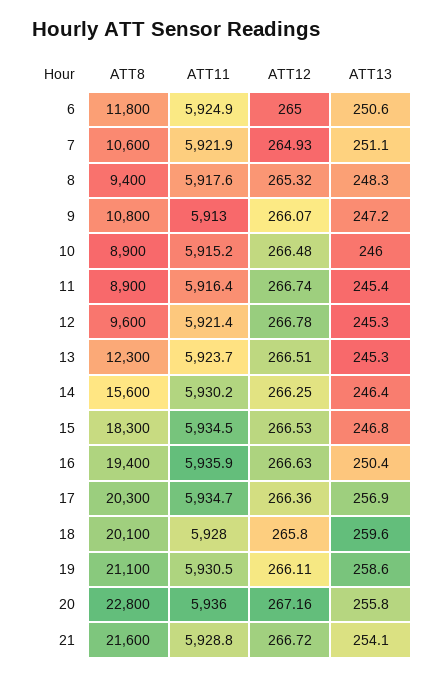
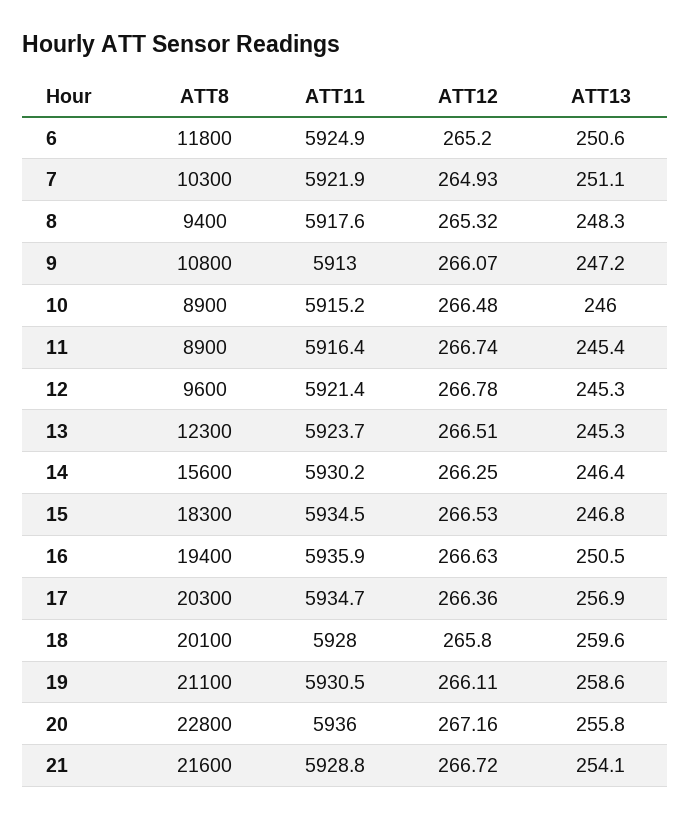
  {
    "ATT8": {
      "6": 11800,
-     "7": 10600,
+     "7": 10300,
      "8": 9400,
      "9": 10800,
      "10": 8900,
      "11": 8900,
      "12": 9600,
      "13": 12300,
      "14": 15600,
      "15": 18300,
      "16": 19400,
      "17": 20300,
      "18": 20100,
      "19": 21100,
      "20": 22800,
      "21": 21600
    },
    "ATT11": {
      "6": 5924.9,
      "7": 5921.9,
      "8": 5917.6,
      "9": 5913,
      "10": 5915.2,
      "11": 5916.4,
      "12": 5921.4,
      "13": 5923.7,
      "14": 5930.2,
      "15": 5934.5,
      "16": 5935.9,
      "17": 5934.7,
      "18": 5928,
      "19": 5930.5,
      "20": 5936,
      "21": 5928.8
    },
    "ATT12": {
-     "6": 265,
+     "6": 265.2,
      "7": 264.93,
      "8": 265.32,
      "9": 266.07,
      "10": 266.48,
      "11": 266.74,
      "12": 266.78,
      "13": 266.51,
      "14": 266.25,
      "15": 266.53,
      "16": 266.63,
      "17": 266.36,
      "18": 265.8,
      "19": 266.11,
      "20": 267.16,
      "21": 266.72
    },
    "ATT13": {
      "6": 250.6,
      "7": 251.1,
      "8": 248.3,
      "9": 247.2,
      "10": 246,
      "11": 245.4,
      "12": 245.3,
      "13": 245.3,
      "14": 246.4,
      "15": 246.8,
-     "16": 250.4,
+     "16": 250.5,
      "17": 256.9,
      "18": 259.6,
      "19": 258.6,
      "20": 255.8,
      "21": 254.1
    }
  }

